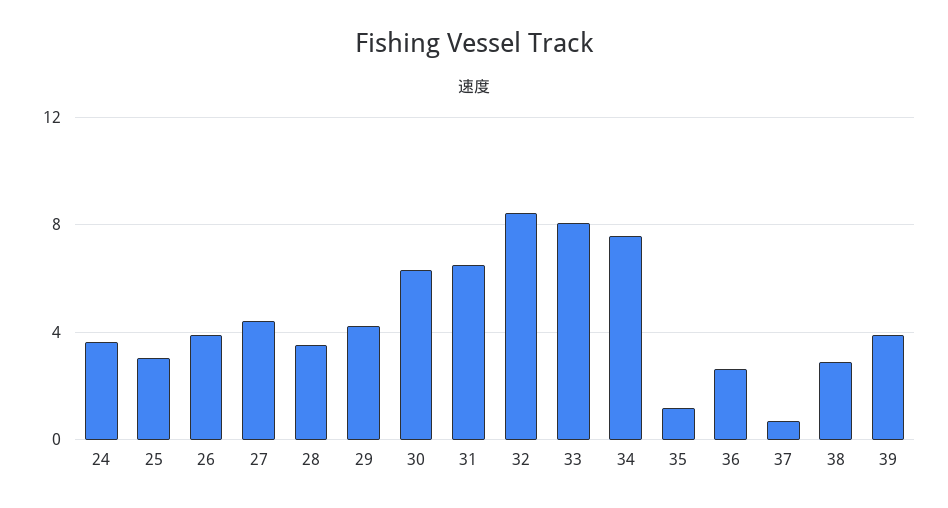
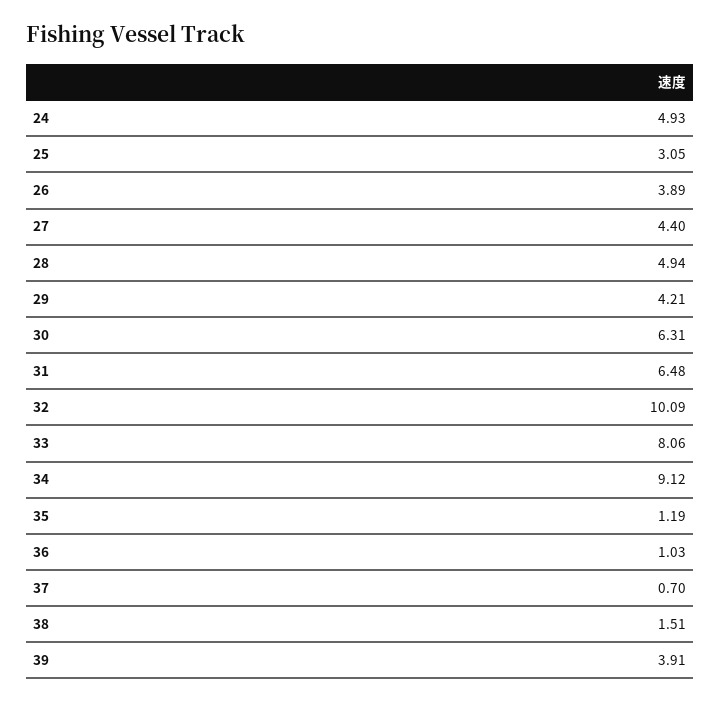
  {
-   "24": 3.5,
+   "24": 4.93,
    "25": 3.05,
    "26": 3.89,
    "27": 4.4,
-   "28": 3.5,
+   "28": 4.94,
    "29": 4.21,
    "30": 6.31,
    "31": 6.48,
-   "32": 8.5,
+   "32": 10.09,
    "33": 8.06,
-   "34": 7.5,
+   "34": 9.12,
    "35": 1.19,
-   "36": 2.5,
+   "36": 1.03,
    "37": 0.7,
-   "38": 3,
+   "38": 1.51,
    "39": 3.91
  }

